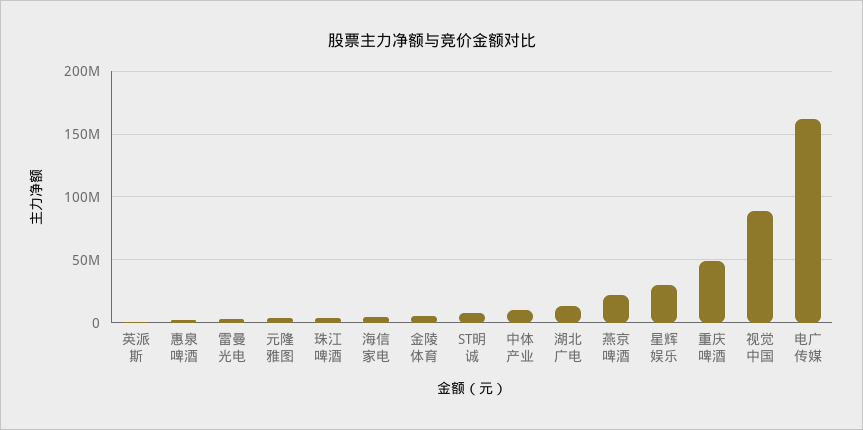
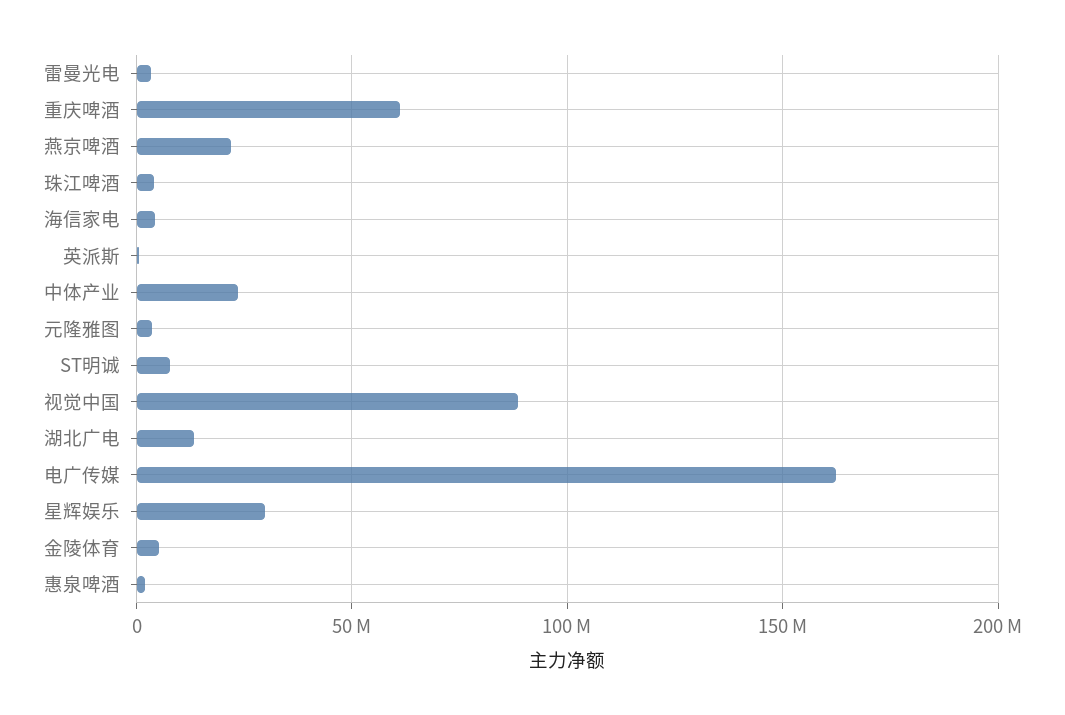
  {
    "英派斯": 0,
    "惠泉啤酒": 0,
    "雷曼光电": 5000000,
    "元隆雅图": 5000000,
    "珠江啤酒": 5000000,
    "海信家电": 5000000,
    "金陵体育": 5000000,
    "ST明诚": 10000000,
-   "中体产业": 10000000,
+   "中体产业": 25000000,
    "湖北广电": 15000000,
    "燕京啤酒": 20000000,
    "星辉娱乐": 30000000,
-   "重庆啤酒": 50000000,
+   "重庆啤酒": 60000000,
    "视觉中国": 90000000,
    "电广传媒": 160000000
  }

